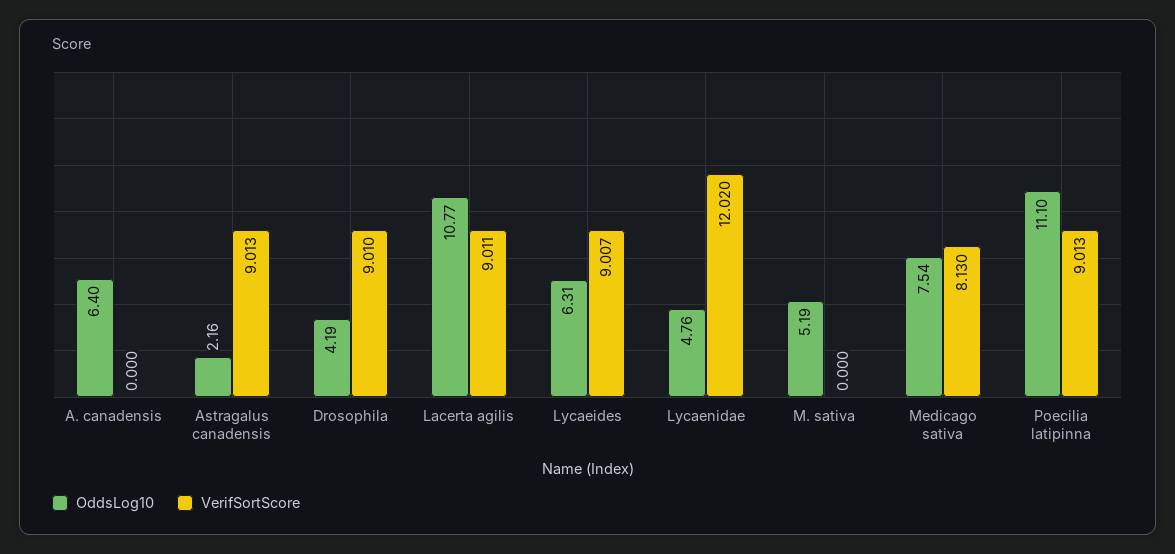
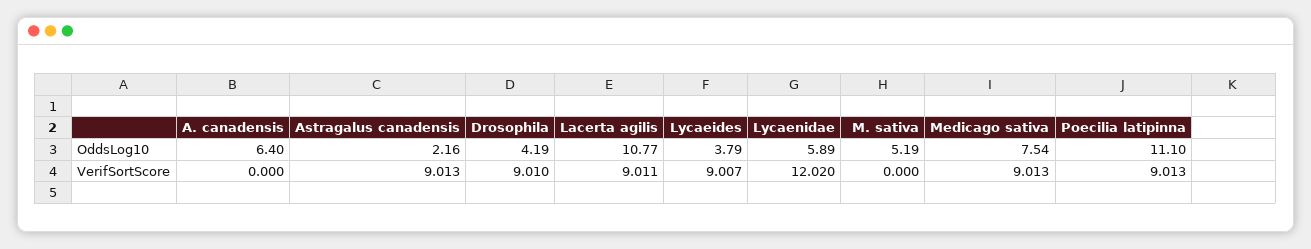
  {
    "OddsLog10": {
      "A. canadensis": 6.4,
      "Astragalus canadensis": 2.16,
      "Drosophila": 4.19,
      "Lacerta agilis": 10.77,
-     "Lycaeides": 6.31,
+     "Lycaeides": 3.79,
-     "Lycaenidae": 4.76,
+     "Lycaenidae": 5.89,
      "M. sativa": 5.19,
      "Medicago sativa": 7.54,
      "Poecilia latipinna": 11.1
    },
    "VerifSortScore": {
      "A. canadensis": 0,
      "Astragalus canadensis": 9.013,
      "Drosophila": 9.01,
      "Lacerta agilis": 9.011,
      "Lycaeides": 9.007,
      "Lycaenidae": 12.02,
      "M. sativa": 0,
-     "Medicago sativa": 8.13,
+     "Medicago sativa": 9.013,
      "Poecilia latipinna": 9.013
    }
  }

